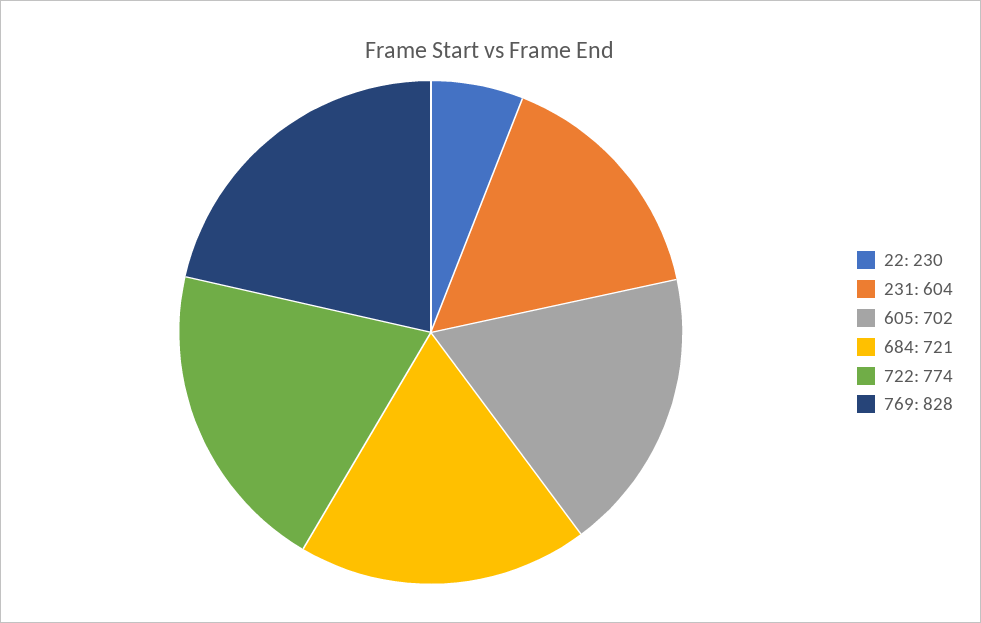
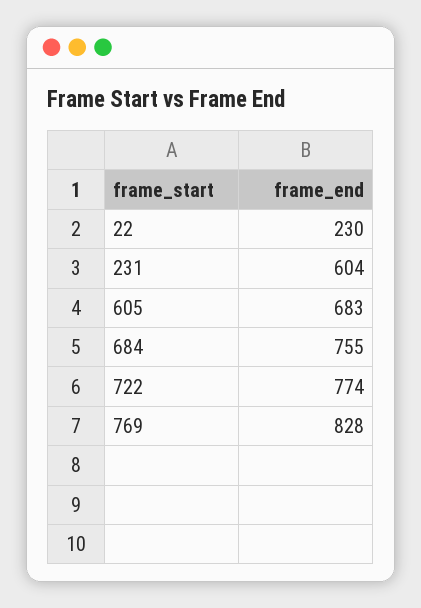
  {
    "22": 230,
    "231": 604,
-   "605": 702,
+   "605": 683,
-   "684": 721,
+   "684": 755,
    "722": 774,
    "769": 828
  }

